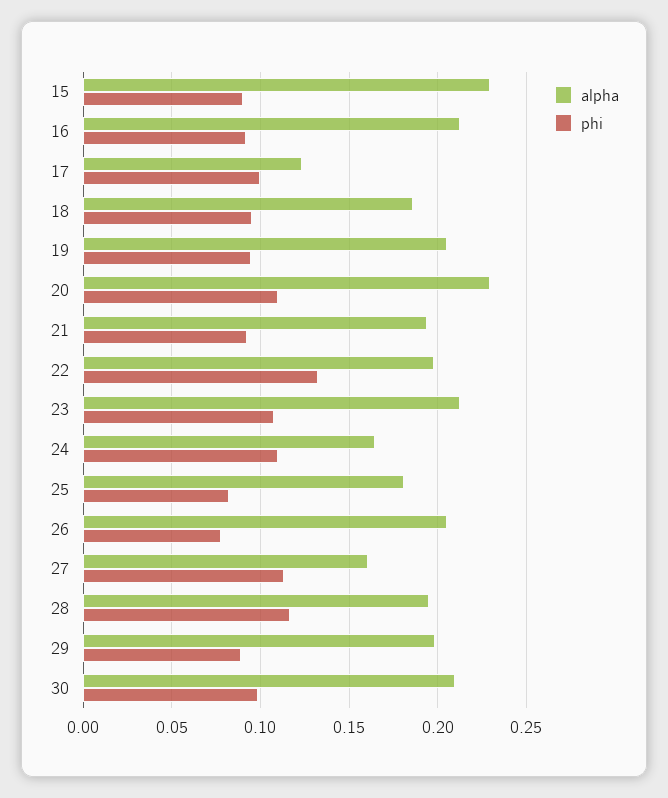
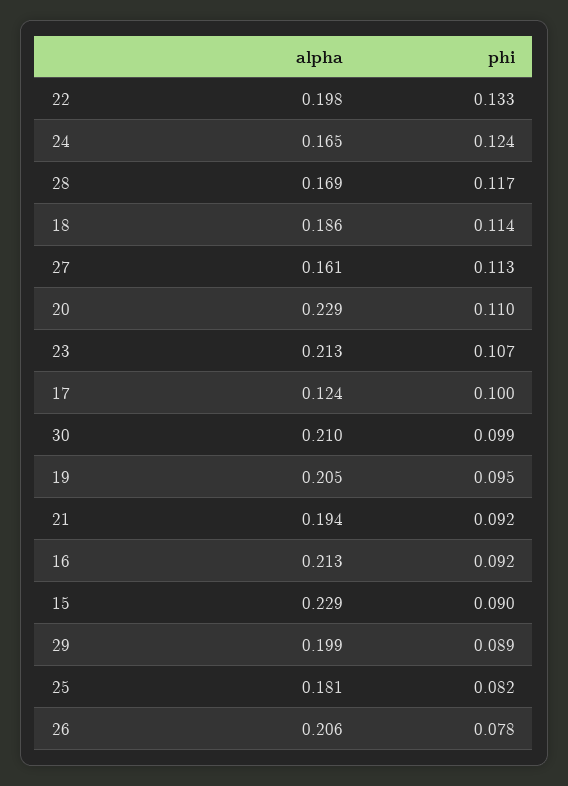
  {
    "alpha": {
      "15": 0.229,
      "16": 0.213,
      "17": 0.124,
      "18": 0.186,
      "19": 0.205,
      "20": 0.229,
      "21": 0.194,
      "22": 0.198,
      "23": 0.213,
      "24": 0.165,
      "25": 0.181,
      "26": 0.206,
      "27": 0.161,
-     "28": 0.195,
+     "28": 0.169,
      "29": 0.199,
      "30": 0.21
    },
    "phi": {
      "15": 0.09,
      "16": 0.092,
      "17": 0.1,
-     "18": 0.095,
+     "18": 0.114,
      "19": 0.095,
      "20": 0.11,
      "21": 0.092,
      "22": 0.133,
      "23": 0.107,
-     "24": 0.11,
+     "24": 0.124,
      "25": 0.082,
      "26": 0.078,
      "27": 0.113,
      "28": 0.117,
      "29": 0.089,
      "30": 0.099
    }
  }

